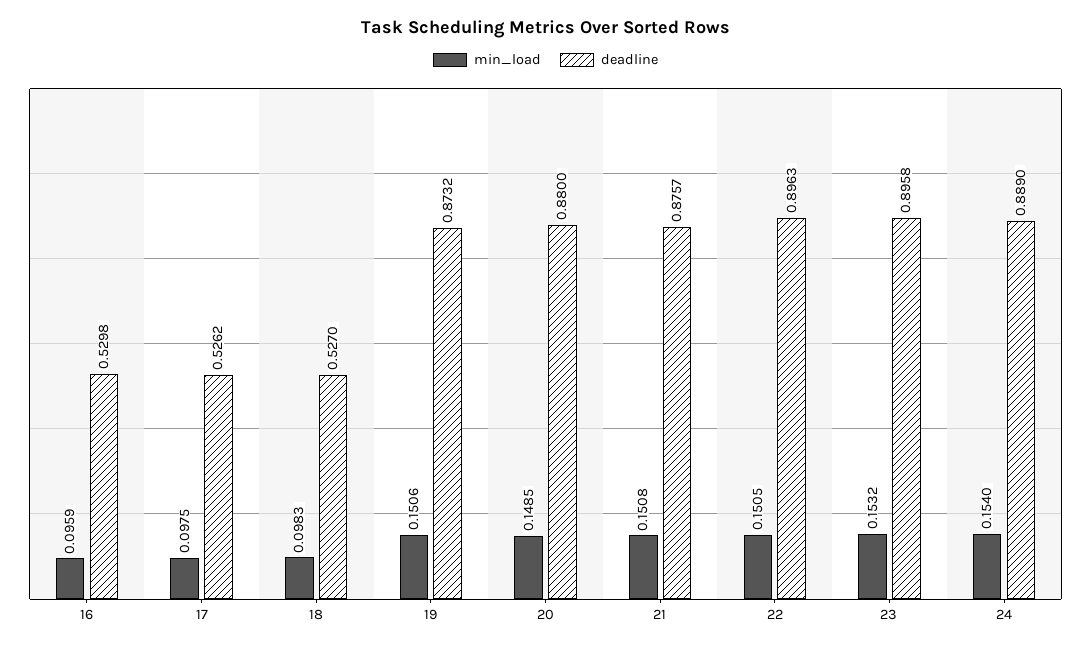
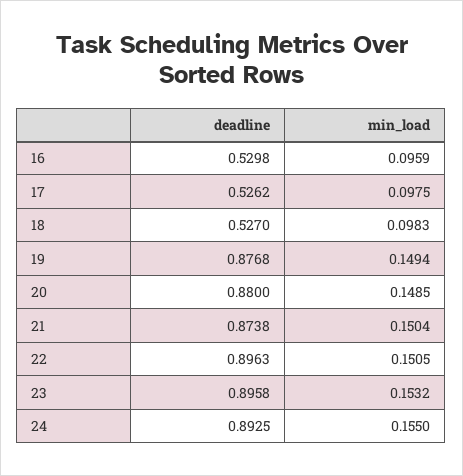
  {
    "min_load": {
      "16": 0.0959,
      "17": 0.0975,
      "18": 0.0983,
-     "19": 0.1506,
+     "19": 0.1494,
      "20": 0.1485,
-     "21": 0.1508,
+     "21": 0.1504,
      "22": 0.1505,
      "23": 0.1532,
-     "24": 0.154
+     "24": 0.155
    },
    "deadline": {
      "16": 0.5298,
      "17": 0.5262,
      "18": 0.527,
-     "19": 0.8732,
+     "19": 0.8768,
      "20": 0.88,
-     "21": 0.8757,
+     "21": 0.8738,
      "22": 0.8963,
      "23": 0.8958,
-     "24": 0.889
+     "24": 0.8925
    }
  }

